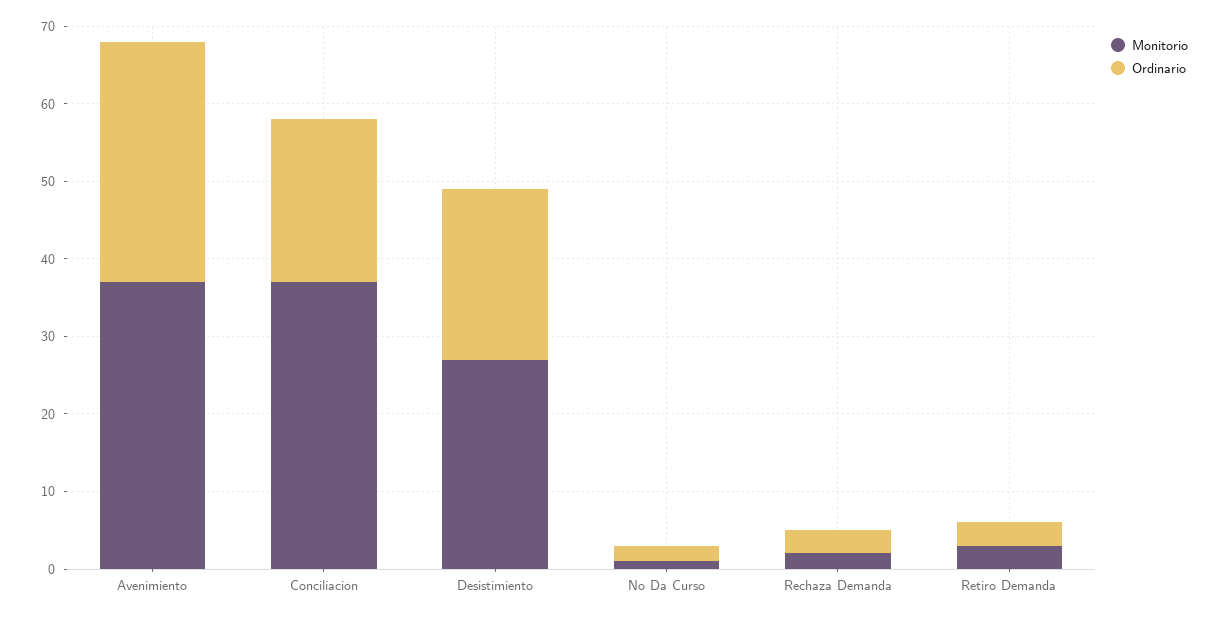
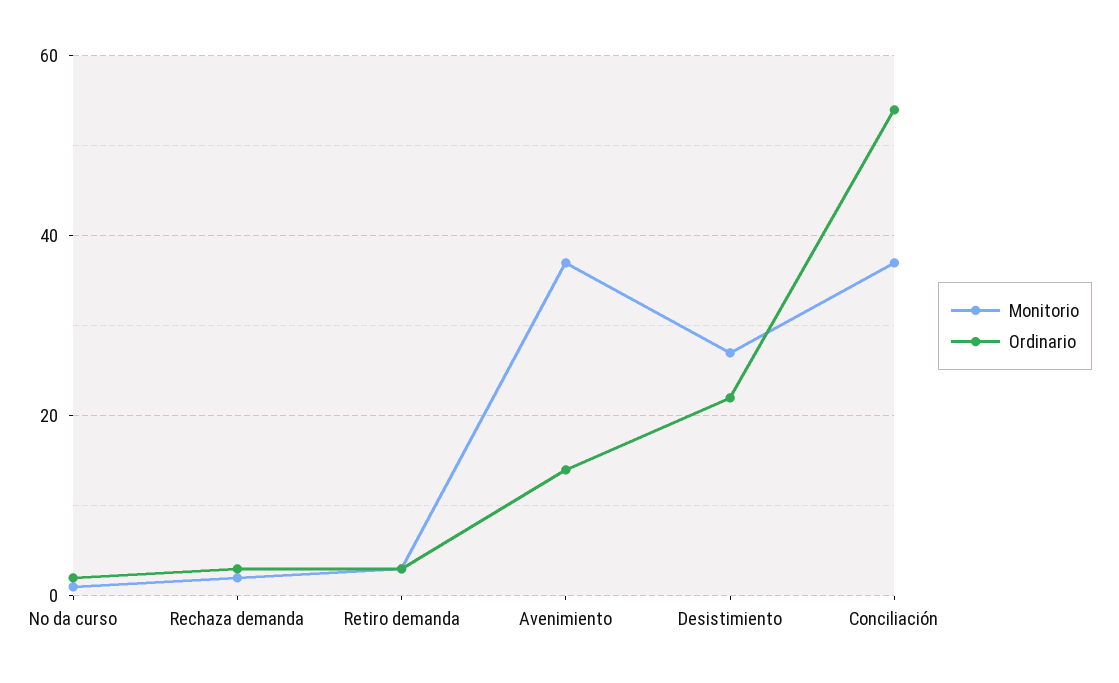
  {
    "Monitorio": {
      "Avenimiento": 35,
      "Conciliación": 35,
      "Desistimiento": 25,
      "No Da Curso": 0,
      "Rechaza Demanda": 0,
      "Retiro Demanda": 5
    },
    "Ordinario": {
-     "Avenimiento": 30,
+     "Avenimiento": 15,
-     "Conciliación": 20,
+     "Conciliación": 55,
      "Desistimiento": 20,
      "No Da Curso": 0,
      "Rechaza Demanda": 5,
      "Retiro Demanda": 5
    }
  }

